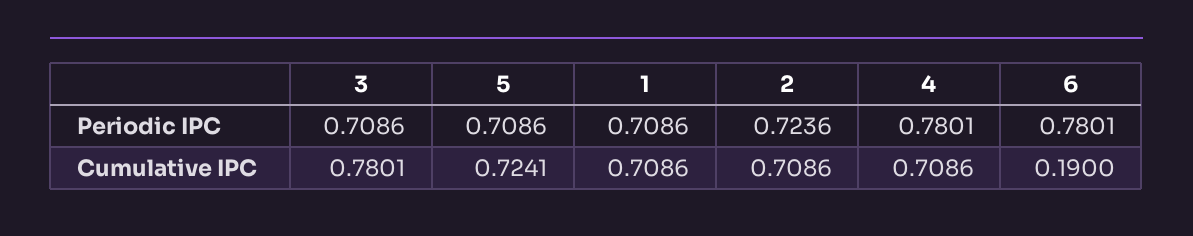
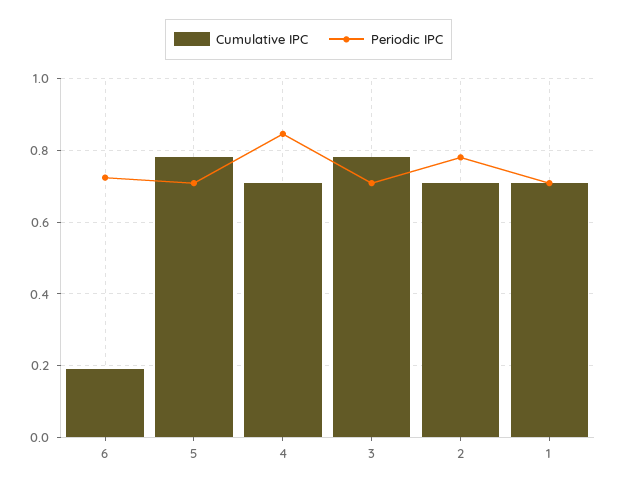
  {
    "Periodic IPC": {
      "3": 0.7086,
      "5": 0.7086,
      "1": 0.7086,
-     "2": 0.7236,
+     "2": 0.78,
-     "4": 0.7801,
+     "4": 0.84,
-     "6": 0.7801
+     "6": 0.72
    },
    "Cumulative IPC": {
      "3": 0.7801,
-     "5": 0.7241,
+     "5": 0.78,
      "1": 0.7086,
      "2": 0.7086,
      "4": 0.7086,
      "6": 0.19
    }
  }

